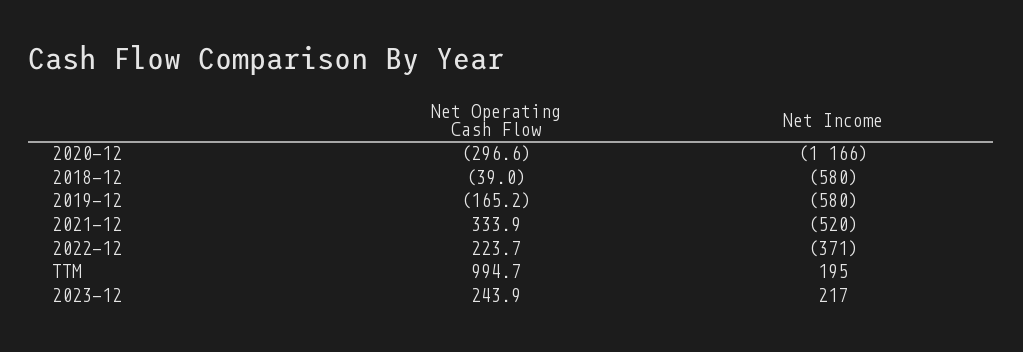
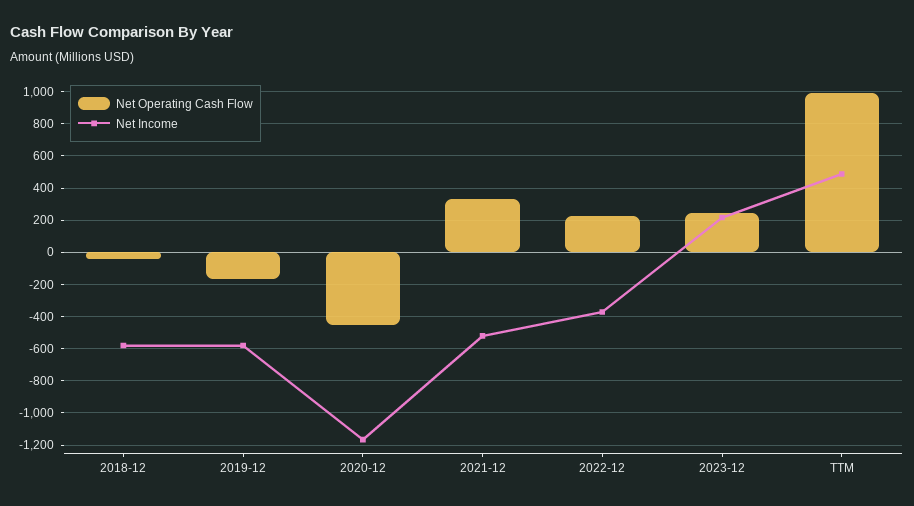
  {
    "Net Operating Cash Flow": {
-     "2020-12": -296.6,
+     "2020-12": -450,
      "2018-12": -39,
      "2019-12": -165.2,
      "2021-12": 333.9,
      "2022-12": 223.7,
      "TTM": 994.7,
      "2023-12": 243.9
    },
    "Net Income": {
      "2020-12": -1166,
      "2018-12": -580,
      "2019-12": -580,
      "2021-12": -520,
      "2022-12": -371,
-     "TTM": 195,
+     "TTM": 500,
      "2023-12": 217
    }
  }

